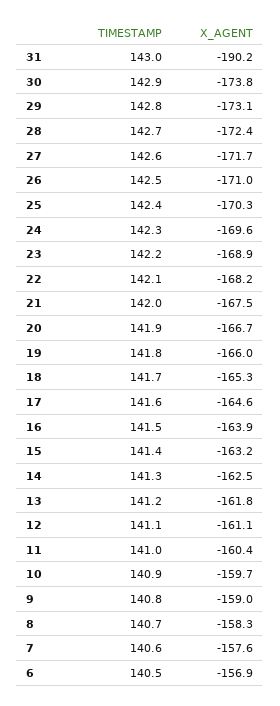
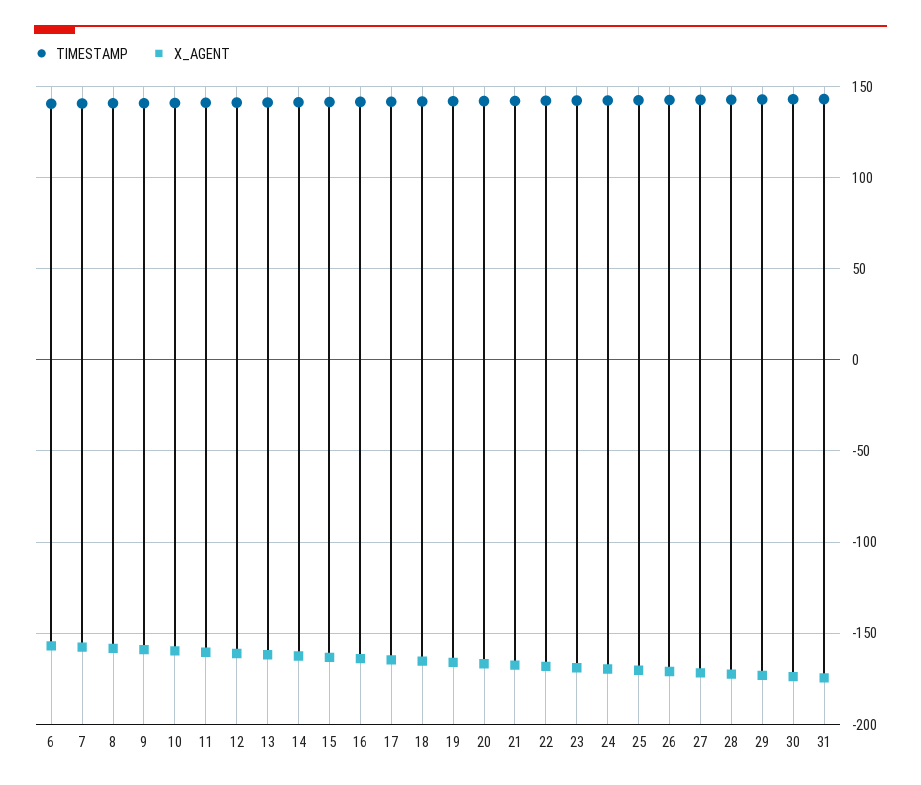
  {
    "TIMESTAMP": {
      "31": 143,
      "30": 142.9,
      "29": 142.8,
      "28": 142.7,
      "27": 142.6,
      "26": 142.5,
      "25": 142.4,
      "24": 142.3,
      "23": 142.2,
      "22": 142.1,
      "21": 142,
      "20": 141.9,
      "19": 141.8,
      "18": 141.7,
      "17": 141.6,
      "16": 141.5,
      "15": 141.4,
      "14": 141.3,
      "13": 141.2,
      "12": 141.1,
      "11": 141,
      "10": 140.9,
      "9": 140.8,
      "8": 140.7,
      "7": 140.6,
      "6": 140.5
    },
    "X_AGENT": {
-     "31": -190.2,
+     "31": -175,
      "30": -173.8,
      "29": -173.1,
      "28": -172.4,
      "27": -171.7,
      "26": -171,
      "25": -170.3,
      "24": -169.6,
      "23": -168.9,
      "22": -168.2,
      "21": -167.5,
      "20": -166.7,
      "19": -166,
      "18": -165.3,
      "17": -164.6,
      "16": -163.9,
      "15": -163.2,
      "14": -162.5,
      "13": -161.8,
      "12": -161.1,
      "11": -160.4,
      "10": -159.7,
      "9": -159,
      "8": -158.3,
      "7": -157.6,
      "6": -156.9
    }
  }

